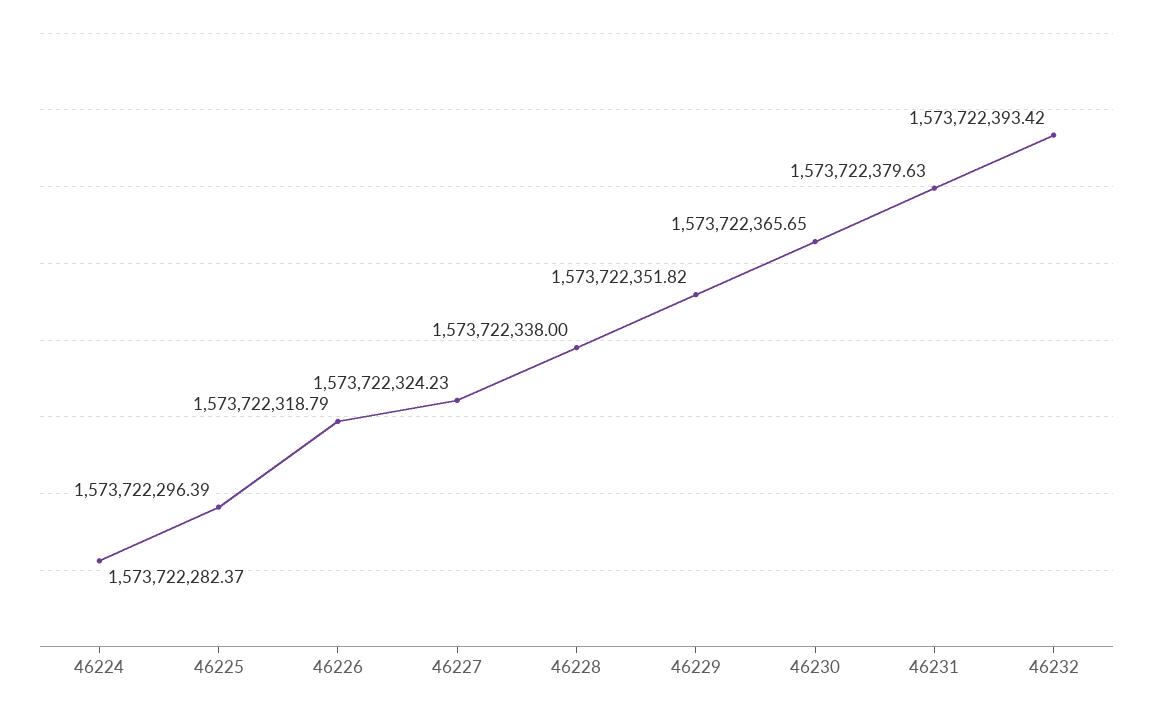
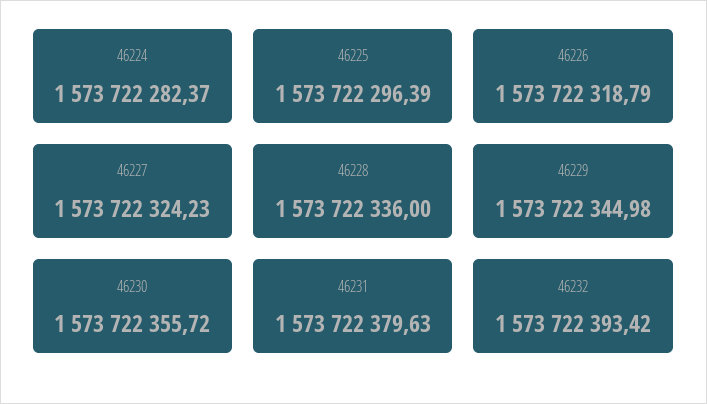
  {
    "46224": 1573722282.37,
    "46225": 1573722296.39,
    "46226": 1573722318.79,
    "46227": 1573722324.23,
-   "46228": 1573722338,
+   "46228": 1573722336,
-   "46229": 1573722351.82,
+   "46229": 1573722344.98,
-   "46230": 1573722365.65,
+   "46230": 1573722355.72,
    "46231": 1573722379.63,
    "46232": 1573722393.42
  }

